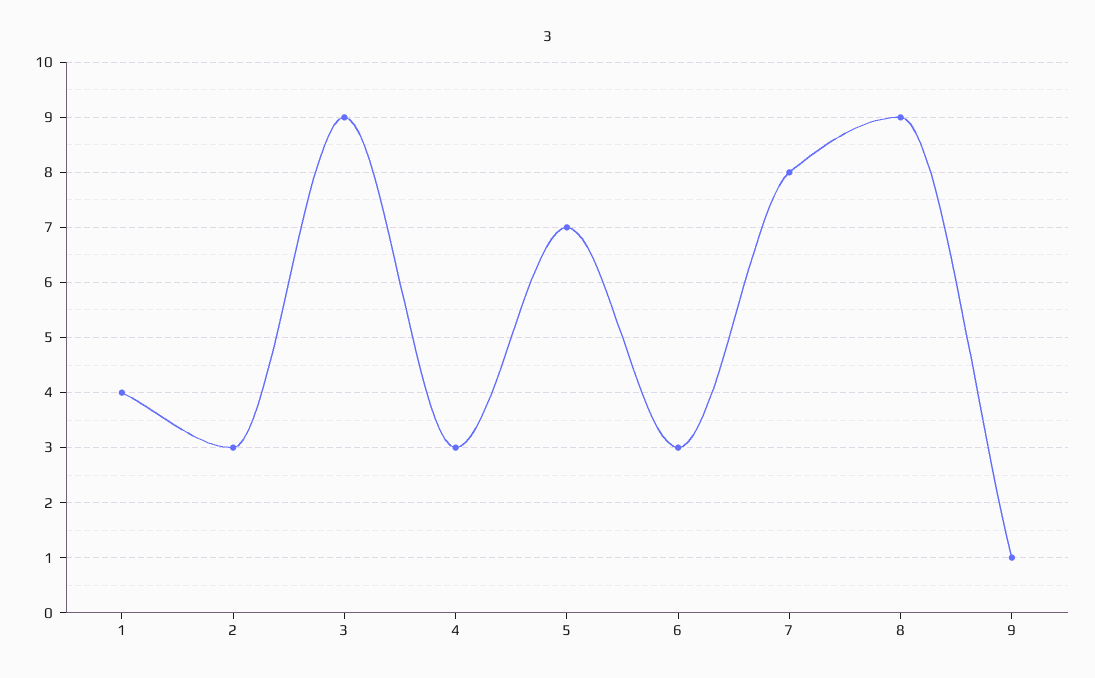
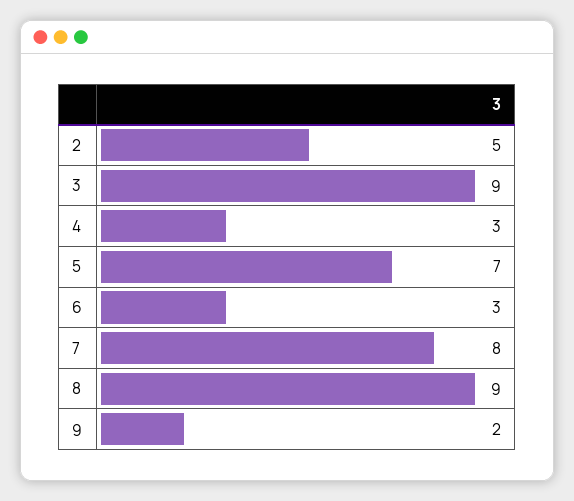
  {
-   "1": 4,
-   "2": 3,
+   "2": 5,
    "3": 9,
    "4": 3,
    "5": 7,
    "6": 3,
    "7": 8,
    "8": 9,
-   "9": 1
+   "9": 2
  }

